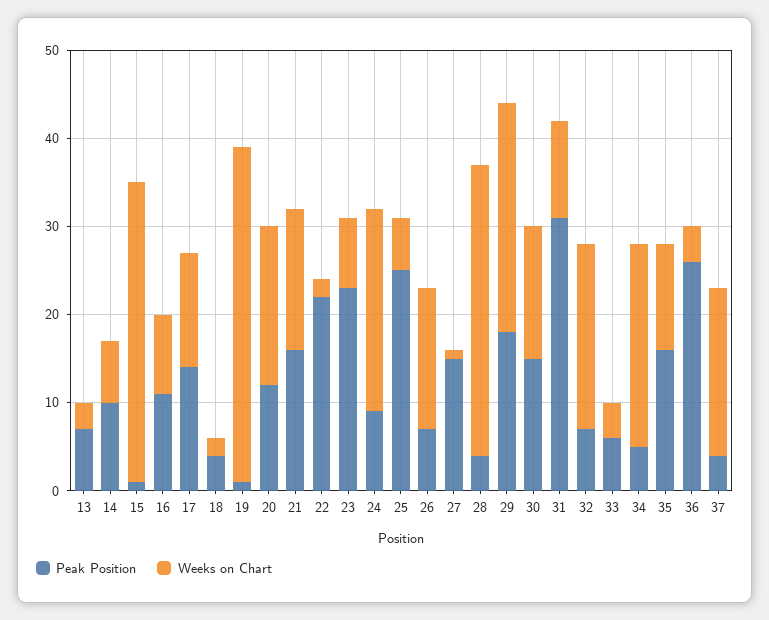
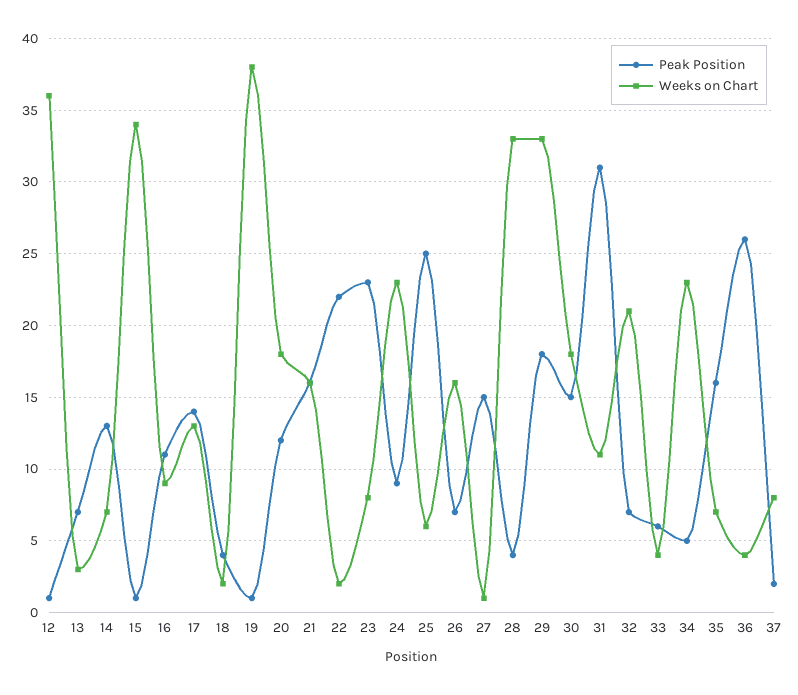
  {
    "Peak Position": {
      "13": 7,
-     "14": 10,
+     "14": 13,
      "15": 1,
      "16": 11,
      "17": 14,
      "18": 4,
      "19": 1,
      "20": 12,
      "21": 16,
      "22": 22,
      "23": 23,
      "24": 9,
      "25": 25,
      "26": 7,
      "27": 15,
      "28": 4,
      "29": 18,
      "30": 15,
      "31": 31,
      "32": 7,
      "33": 6,
      "34": 5,
      "35": 16,
      "36": 26,
-     "37": 4
+     "37": 2,
+     "12": 1
    },
    "Weeks on Chart": {
      "13": 3,
      "14": 7,
      "15": 34,
      "16": 9,
      "17": 13,
      "18": 2,
      "19": 38,
      "20": 18,
      "21": 16,
      "22": 2,
      "23": 8,
      "24": 23,
      "25": 6,
      "26": 16,
      "27": 1,
      "28": 33,
-     "29": 26,
+     "29": 33,
-     "30": 15,
+     "30": 18,
      "31": 11,
      "32": 21,
      "33": 4,
      "34": 23,
-     "35": 12,
+     "35": 7,
      "36": 4,
-     "37": 19
+     "37": 8,
+     "12": 36
    }
  }

